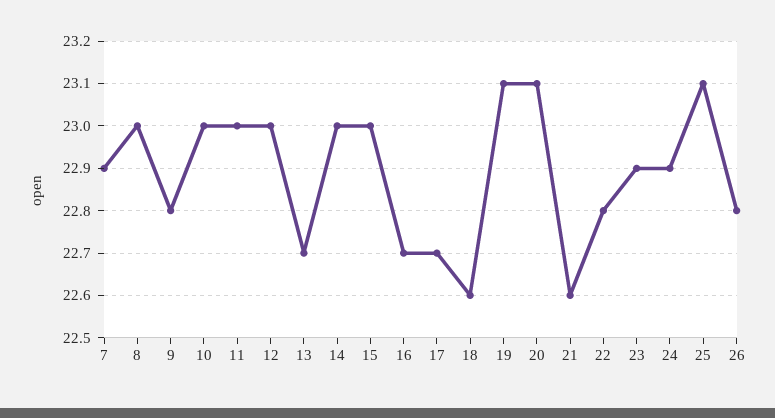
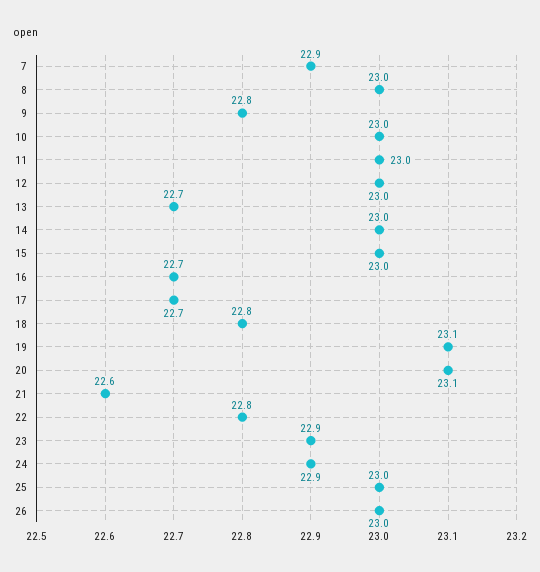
  {
    "7": 22.9,
    "8": 23,
    "9": 22.8,
    "10": 23,
    "11": 23,
    "12": 23,
    "13": 22.7,
    "14": 23,
    "15": 23,
    "16": 22.7,
    "17": 22.7,
-   "18": 22.6,
+   "18": 22.8,
    "19": 23.1,
    "20": 23.1,
    "21": 22.6,
    "22": 22.8,
    "23": 22.9,
    "24": 22.9,
-   "25": 23.1,
+   "25": 23,
-   "26": 22.8
+   "26": 23
  }

